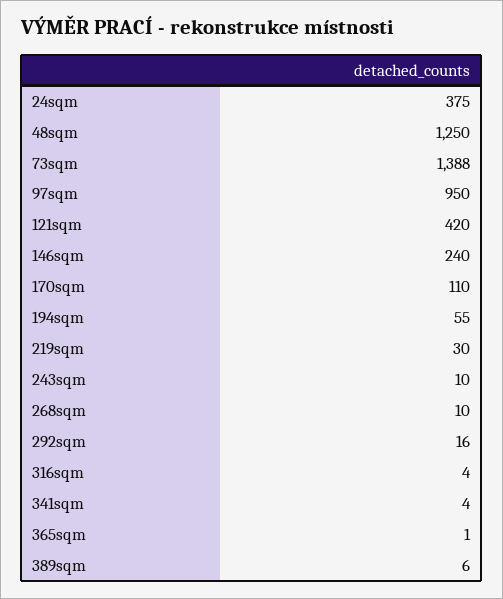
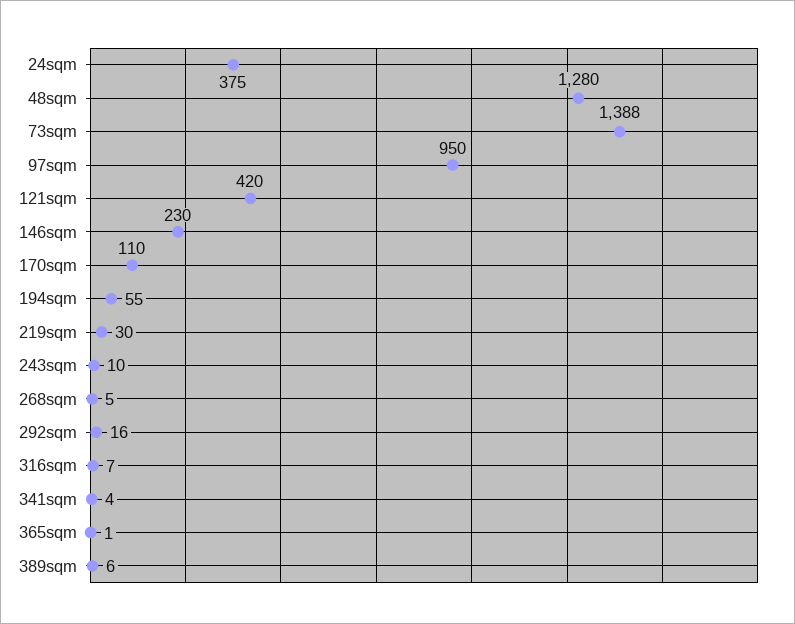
  {
    "24sqm": 375,
-   "48sqm": 1250,
+   "48sqm": 1280,
    "73sqm": 1388,
    "97sqm": 950,
    "121sqm": 420,
-   "146sqm": 240,
+   "146sqm": 230,
    "170sqm": 110,
    "194sqm": 55,
    "219sqm": 30,
    "243sqm": 10,
-   "268sqm": 10,
+   "268sqm": 5,
    "292sqm": 16,
-   "316sqm": 4,
+   "316sqm": 7,
    "341sqm": 4,
    "365sqm": 1,
    "389sqm": 6
  }

